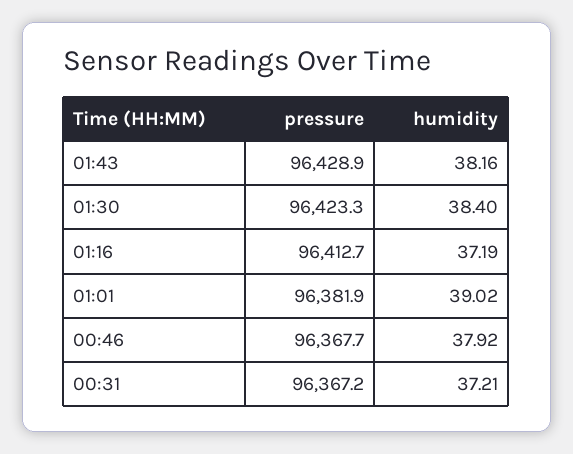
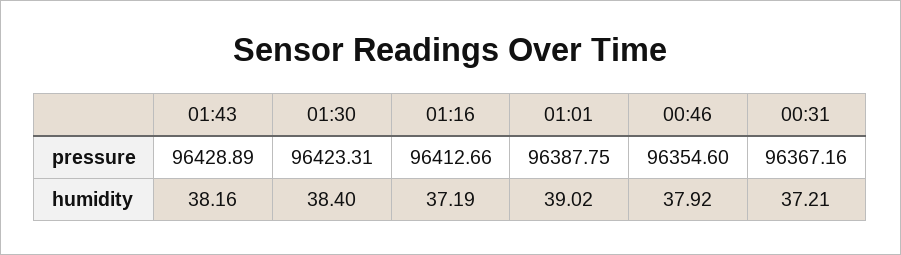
  {
    "pressure": {
      "01:43": 96428.89,
      "01:30": 96423.31,
      "01:16": 96412.66,
-     "01:01": 96381.9,
+     "01:01": 96387.75,
-     "00:46": 96367.7,
+     "00:46": 96354.6,
      "00:31": 96367.16
    },
    "humidity": {
      "01:43": 38.16,
      "01:30": 38.4,
      "01:16": 37.19,
      "01:01": 39.02,
      "00:46": 37.92,
      "00:31": 37.21
    }
  }

